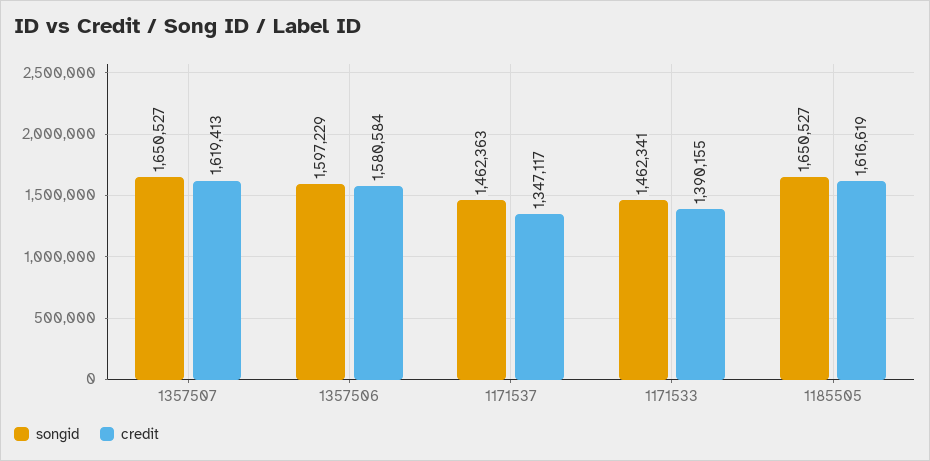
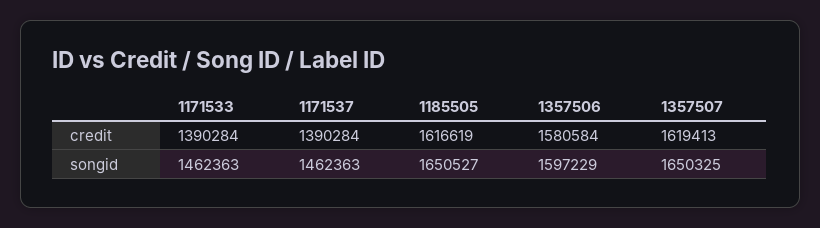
  {
    "songid": {
-     "1357507": 1650527,
+     "1357507": 1650325,
      "1357506": 1597229,
      "1171537": 1462363,
-     "1171533": 1462341,
+     "1171533": 1462363,
      "1185505": 1650527
    },
    "credit": {
      "1357507": 1619413,
      "1357506": 1580584,
-     "1171537": 1347117,
+     "1171537": 1390284,
-     "1171533": 1390155,
+     "1171533": 1390284,
      "1185505": 1616619
    }
  }

